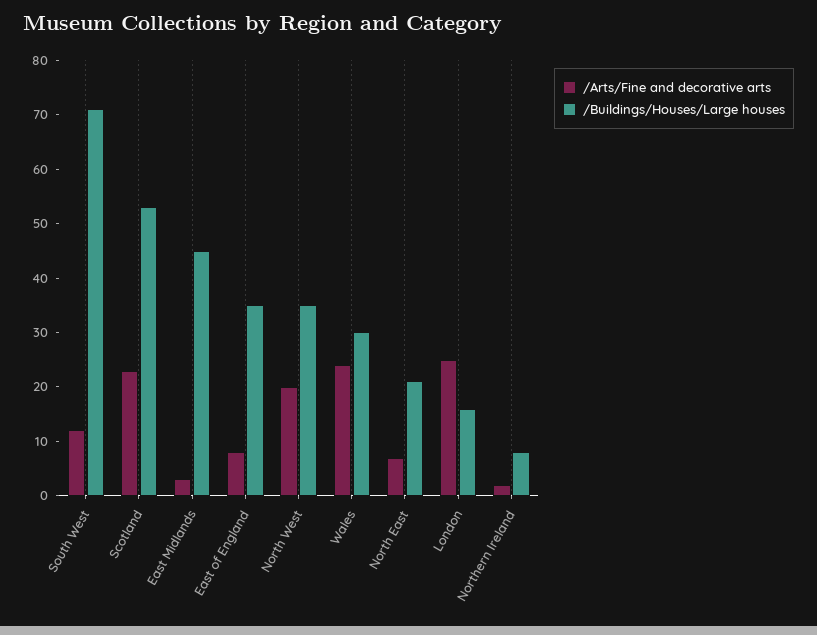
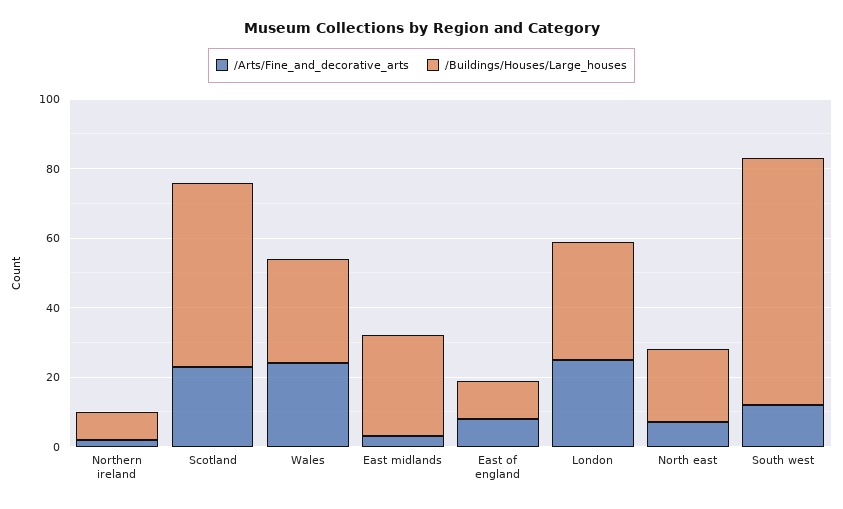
  {
    "/Arts/Fine and decorative arts": {
      "South West": 10,
      "Scotland": 25,
      "East Midlands": 5,
      "East of England": 10,
-     "North West": 20,
      "Wales": 25,
      "North East": 5,
      "London": 25,
      "Northern Ireland": 0
    },
    "/Buildings/Houses/Large houses": {
      "South West": 70,
      "Scotland": 55,
-     "East Midlands": 45,
+     "East Midlands": 30,
-     "East of England": 35,
+     "East of England": 10,
-     "North West": 35,
      "Wales": 30,
      "North East": 20,
-     "London": 15,
+     "London": 35,
      "Northern Ireland": 10
    }
  }

